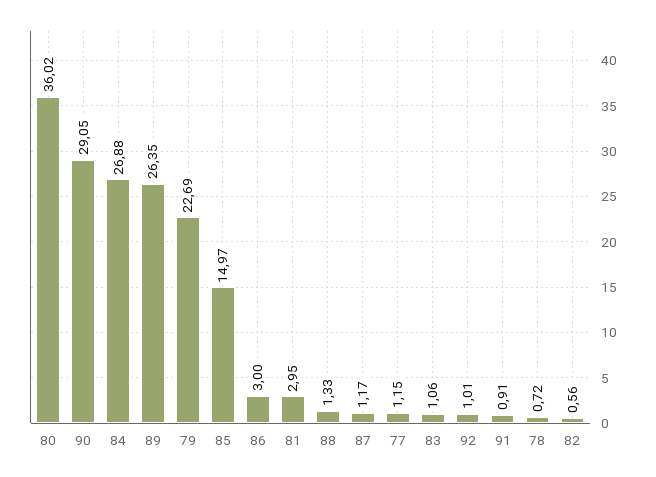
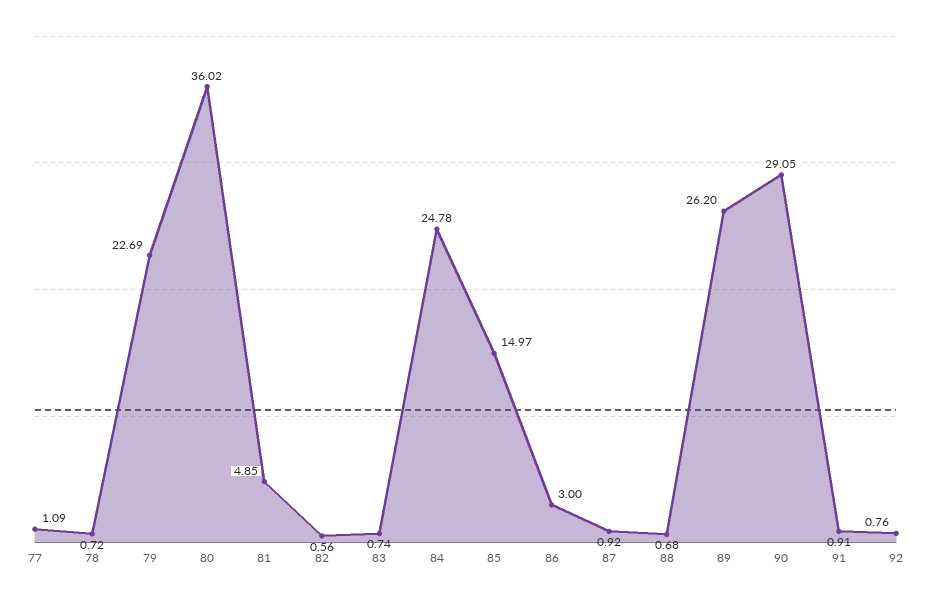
  {
    "80": 36.02,
    "90": 29.05,
-   "84": 26.88,
+   "84": 24.78,
-   "89": 26.35,
+   "89": 26.2,
    "79": 22.69,
    "85": 14.97,
    "86": 3,
-   "81": 2.95,
+   "81": 4.85,
-   "88": 1.33,
+   "88": 0.68,
-   "87": 1.17,
+   "87": 0.92,
-   "77": 1.15,
+   "77": 1.09,
-   "83": 1.06,
+   "83": 0.74,
-   "92": 1.01,
+   "92": 0.76,
    "91": 0.91,
    "78": 0.72,
    "82": 0.56
  }

